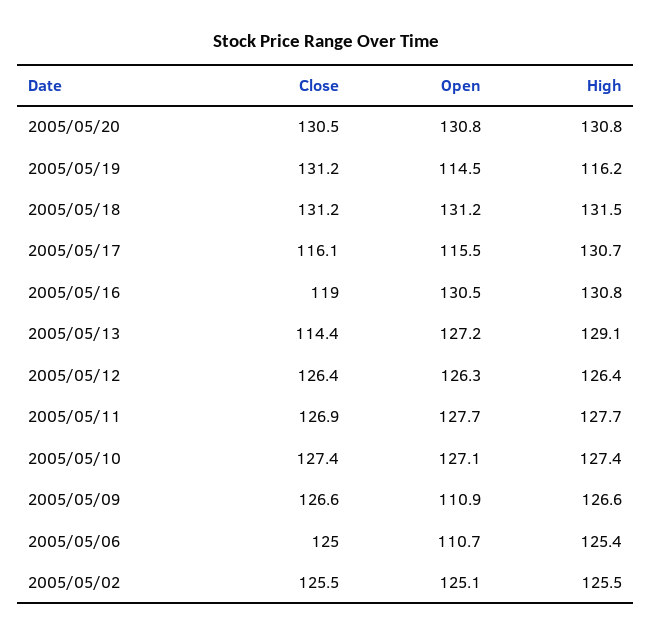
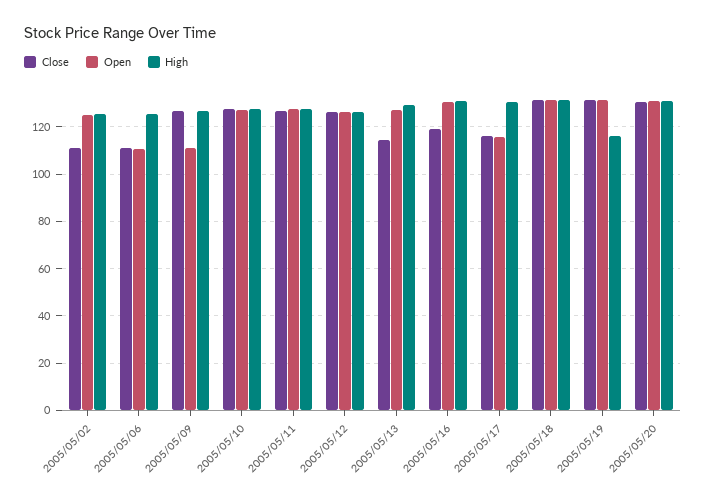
  {
    "Close": {
      "2005/05/20": 130.5,
      "2005/05/19": 131.2,
      "2005/05/18": 131.2,
      "2005/05/17": 116.1,
      "2005/05/16": 119,
      "2005/05/13": 114.4,
      "2005/05/12": 126.4,
      "2005/05/11": 126.9,
      "2005/05/10": 127.4,
      "2005/05/09": 126.6,
-     "2005/05/06": 125,
+     "2005/05/06": 110,
-     "2005/05/02": 125.5
+     "2005/05/02": 110
    },
    "Open": {
      "2005/05/20": 130.8,
-     "2005/05/19": 114.5,
+     "2005/05/19": 130,
      "2005/05/18": 131.2,
      "2005/05/17": 115.5,
      "2005/05/16": 130.5,
      "2005/05/13": 127.2,
      "2005/05/12": 126.3,
      "2005/05/11": 127.7,
      "2005/05/10": 127.1,
      "2005/05/09": 110.9,
      "2005/05/06": 110.7,
      "2005/05/02": 125.1
    },
    "High": {
      "2005/05/20": 130.8,
      "2005/05/19": 116.2,
      "2005/05/18": 131.5,
      "2005/05/17": 130.7,
      "2005/05/16": 130.8,
      "2005/05/13": 129.1,
      "2005/05/12": 126.4,
      "2005/05/11": 127.7,
      "2005/05/10": 127.4,
      "2005/05/09": 126.6,
      "2005/05/06": 125.4,
      "2005/05/02": 125.5
    }
  }

